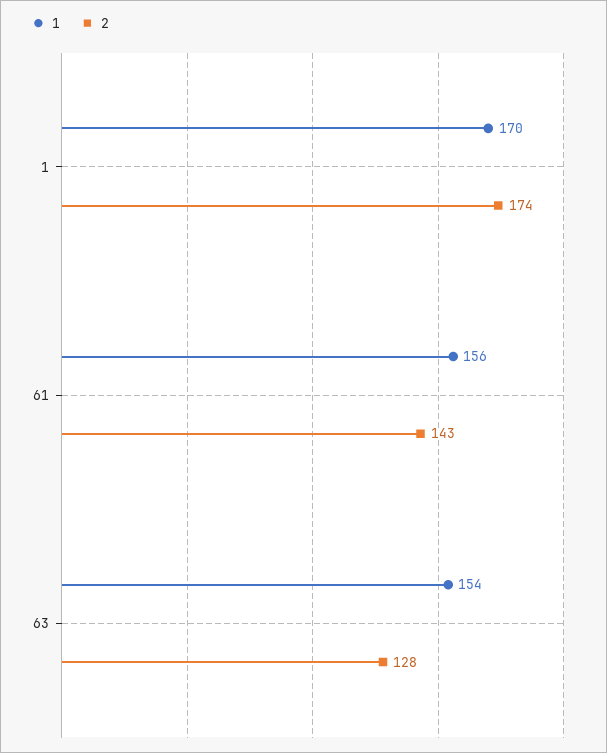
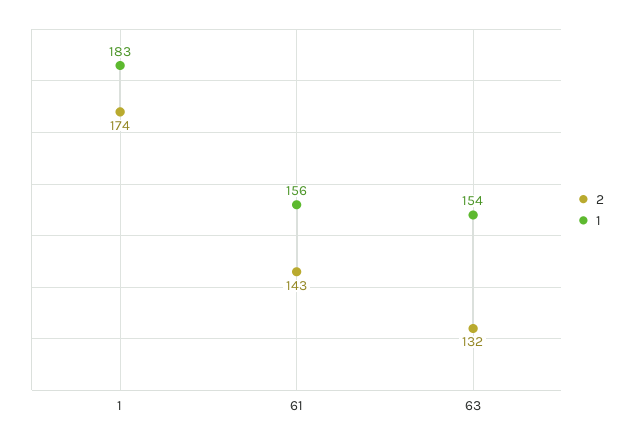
  {
    "1": {
-     "1": 170,
+     "1": 183,
      "61": 156,
      "63": 154
    },
    "2": {
      "1": 174,
      "61": 143,
-     "63": 128
+     "63": 132
    }
  }

